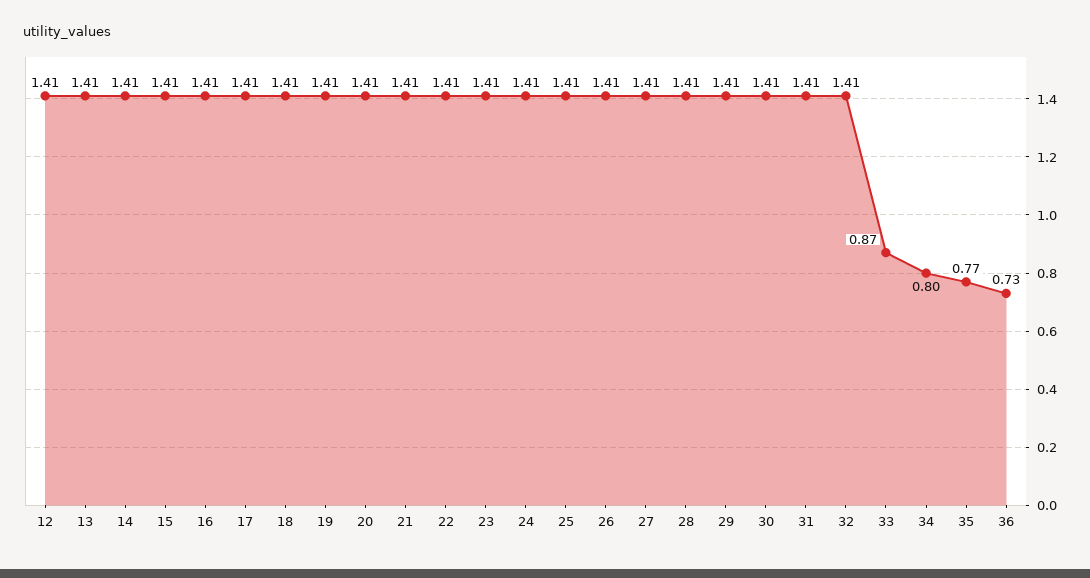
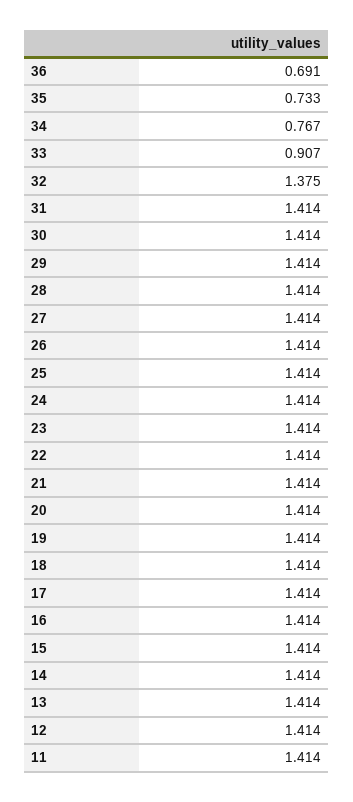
  {
    "12": 1.414,
    "13": 1.414,
    "14": 1.414,
    "15": 1.414,
    "16": 1.414,
    "17": 1.414,
    "18": 1.414,
    "19": 1.414,
    "20": 1.414,
    "21": 1.414,
    "22": 1.414,
    "23": 1.414,
    "24": 1.414,
    "25": 1.414,
    "26": 1.414,
    "27": 1.414,
    "28": 1.414,
    "29": 1.414,
    "30": 1.414,
    "31": 1.414,
-   "32": 1.41,
+   "32": 1.375,
-   "33": 0.87,
+   "33": 0.907,
-   "34": 0.8,
+   "34": 0.767,
-   "35": 0.77,
+   "35": 0.733,
-   "36": 0.73
+   "36": 0.691,
+   "11": 1.414
  }

